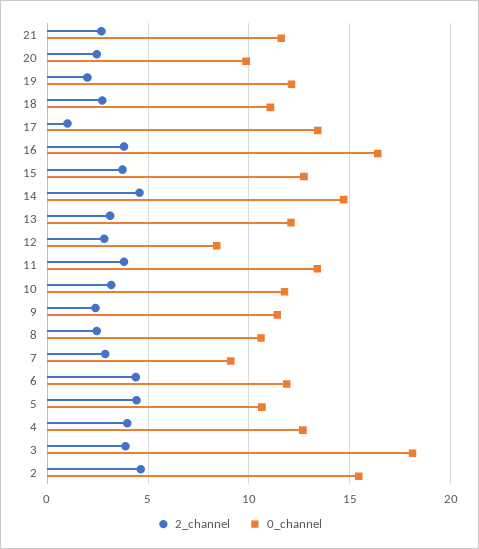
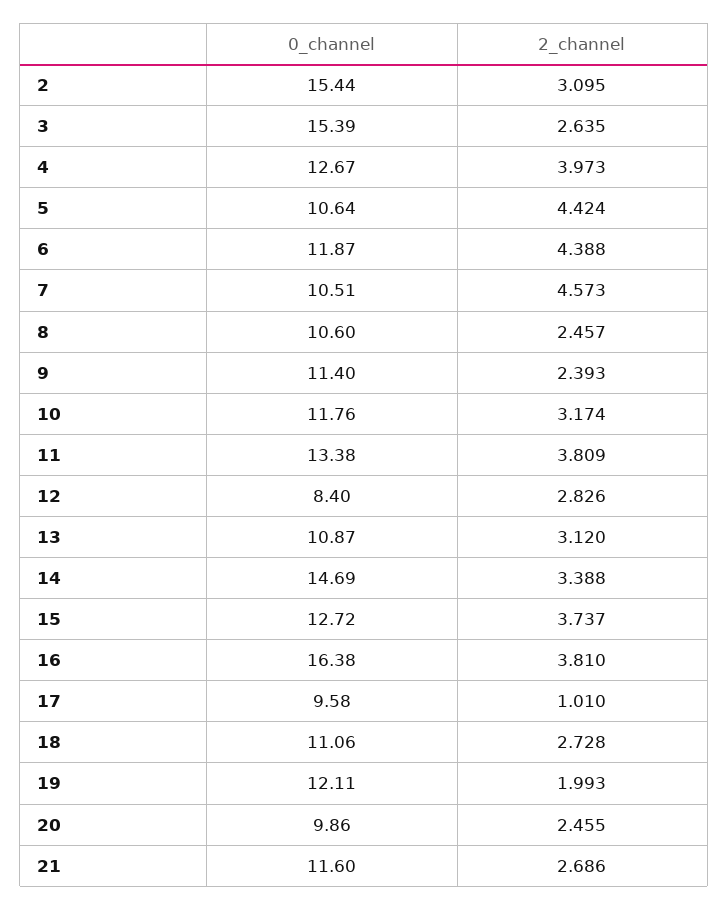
  {
    "2_channel": {
      "21": 2.686,
      "20": 2.455,
      "19": 1.993,
      "18": 2.728,
      "17": 1.01,
      "16": 3.81,
      "15": 3.737,
-     "14": 4.5,
+     "14": 3.388,
      "13": 3.12,
      "12": 2.826,
      "11": 3.809,
      "10": 3.174,
      "9": 2.393,
      "8": 2.457,
-     "7": 3,
+     "7": 4.573,
      "6": 4.388,
      "5": 4.424,
      "4": 3.973,
-     "3": 4,
+     "3": 2.635,
-     "2": 4.5
+     "2": 3.095
    },
    "0_channel": {
      "21": 11.6,
      "20": 9.86,
      "19": 12.11,
      "18": 11.06,
-     "17": 13.5,
+     "17": 9.58,
      "16": 16.38,
      "15": 12.72,
      "14": 14.69,
-     "13": 12,
+     "13": 10.87,
      "12": 8.4,
      "11": 13.38,
      "10": 11.76,
      "9": 11.4,
      "8": 10.6,
-     "7": 9,
+     "7": 10.51,
      "6": 11.87,
      "5": 10.64,
      "4": 12.67,
-     "3": 18,
+     "3": 15.39,
      "2": 15.44
    }
  }

